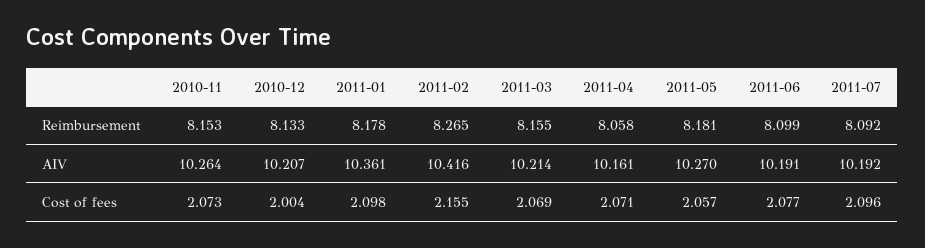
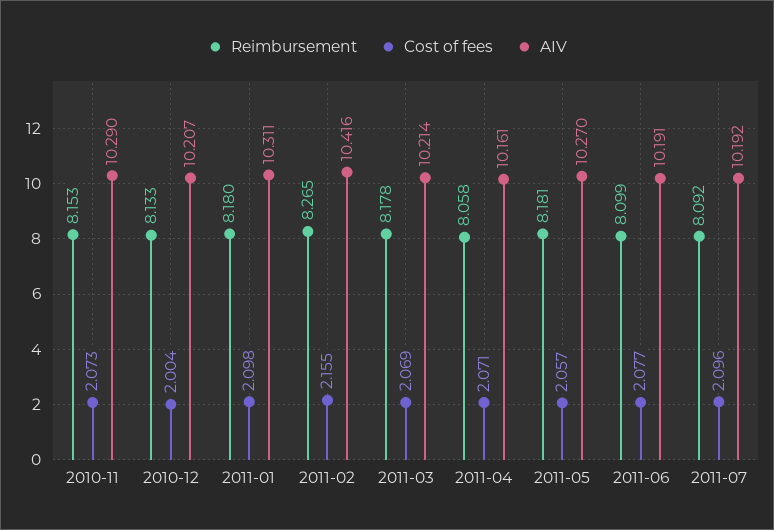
  {
    "Reimbursement": {
      "2010-11": 8.153,
      "2010-12": 8.133,
-     "2011-01": 8.178,
+     "2011-01": 8.18,
      "2011-02": 8.265,
-     "2011-03": 8.155,
+     "2011-03": 8.178,
      "2011-04": 8.058,
      "2011-05": 8.181,
      "2011-06": 8.099,
      "2011-07": 8.092
    },
    "AIV": {
-     "2010-11": 10.264,
+     "2010-11": 10.29,
      "2010-12": 10.207,
-     "2011-01": 10.361,
+     "2011-01": 10.311,
      "2011-02": 10.416,
      "2011-03": 10.214,
      "2011-04": 10.161,
      "2011-05": 10.27,
      "2011-06": 10.191,
      "2011-07": 10.192
    },
    "Cost of fees": {
      "2010-11": 2.073,
      "2010-12": 2.004,
      "2011-01": 2.098,
      "2011-02": 2.155,
      "2011-03": 2.069,
      "2011-04": 2.071,
      "2011-05": 2.057,
      "2011-06": 2.077,
      "2011-07": 2.096
    }
  }

